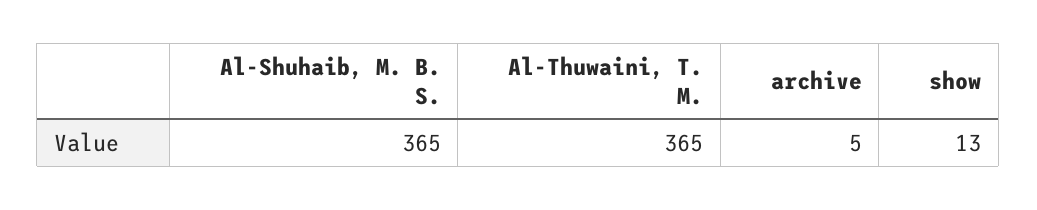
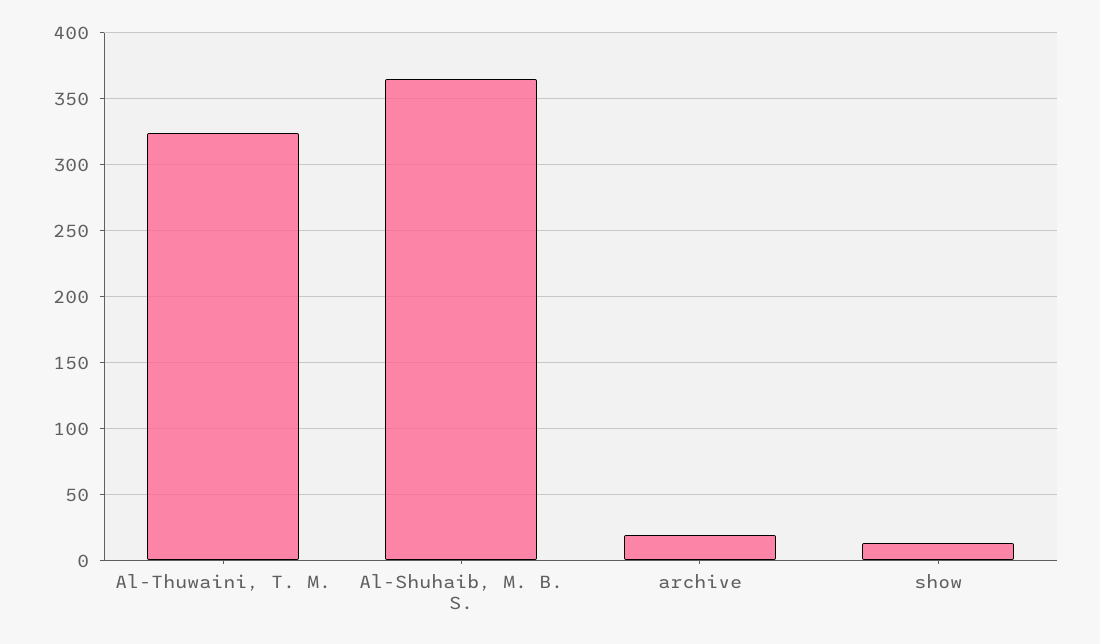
  {
    "Al-Shuhaib, M. B. S.": 365,
-   "Al-Thuwaini, T. M.": 365,
+   "Al-Thuwaini, T. M.": 325,
-   "archive": 5,
+   "archive": 20,
    "show": 13
  }

